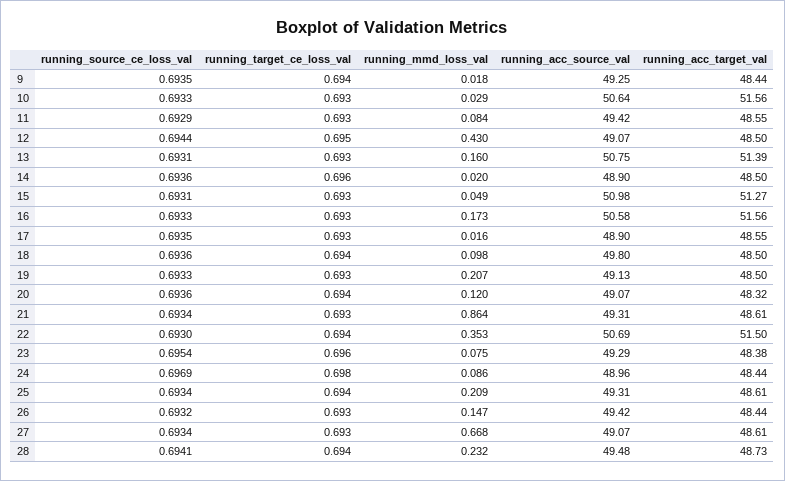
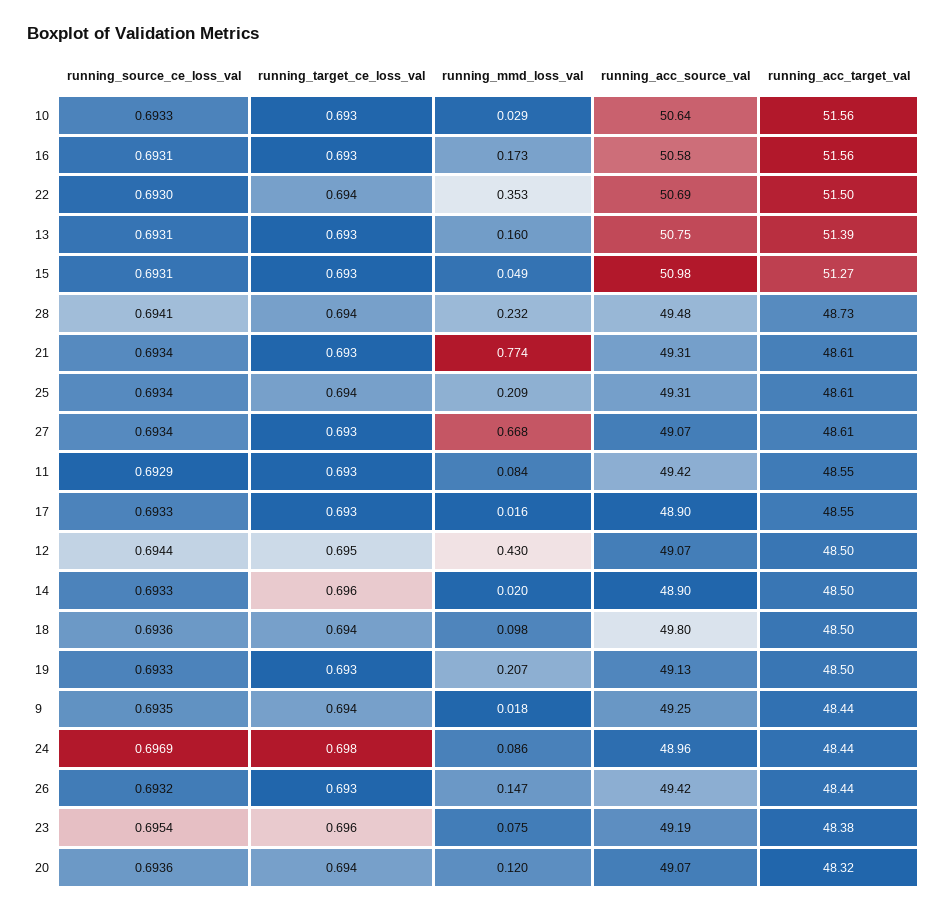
  {
    "running_source_ce_loss_val": {
      "9": 0.6935,
      "10": 0.6933,
      "11": 0.6929,
      "12": 0.6944,
      "13": 0.6931,
-     "14": 0.6936,
+     "14": 0.6933,
      "15": 0.6931,
-     "16": 0.6933,
+     "16": 0.6931,
-     "17": 0.6935,
+     "17": 0.6933,
      "18": 0.6936,
      "19": 0.6933,
      "20": 0.6936,
      "21": 0.6934,
      "22": 0.693,
      "23": 0.6954,
      "24": 0.6969,
      "25": 0.6934,
      "26": 0.6932,
      "27": 0.6934,
      "28": 0.6941
    },
    "running_target_ce_loss_val": {
      "9": 0.694,
      "10": 0.693,
      "11": 0.693,
      "12": 0.695,
      "13": 0.693,
      "14": 0.696,
      "15": 0.693,
      "16": 0.693,
      "17": 0.693,
      "18": 0.694,
      "19": 0.693,
      "20": 0.694,
      "21": 0.693,
      "22": 0.694,
      "23": 0.696,
      "24": 0.698,
      "25": 0.694,
      "26": 0.693,
      "27": 0.693,
      "28": 0.694
    },
    "running_mmd_loss_val": {
      "9": 0.018,
      "10": 0.029,
      "11": 0.084,
      "12": 0.43,
      "13": 0.16,
      "14": 0.02,
      "15": 0.049,
      "16": 0.173,
      "17": 0.016,
      "18": 0.098,
      "19": 0.207,
      "20": 0.12,
-     "21": 0.864,
+     "21": 0.774,
      "22": 0.353,
      "23": 0.075,
      "24": 0.086,
      "25": 0.209,
      "26": 0.147,
      "27": 0.668,
      "28": 0.232
    },
    "running_acc_source_val": {
      "9": 49.25,
      "10": 50.64,
      "11": 49.42,
      "12": 49.07,
      "13": 50.75,
      "14": 48.9,
      "15": 50.98,
      "16": 50.58,
      "17": 48.9,
      "18": 49.8,
      "19": 49.13,
      "20": 49.07,
      "21": 49.31,
      "22": 50.69,
-     "23": 49.29,
+     "23": 49.19,
      "24": 48.96,
      "25": 49.31,
      "26": 49.42,
      "27": 49.07,
      "28": 49.48
    },
    "running_acc_target_val": {
      "9": 48.44,
      "10": 51.56,
      "11": 48.55,
      "12": 48.5,
      "13": 51.39,
      "14": 48.5,
      "15": 51.27,
      "16": 51.56,
      "17": 48.55,
      "18": 48.5,
      "19": 48.5,
      "20": 48.32,
      "21": 48.61,
      "22": 51.5,
      "23": 48.38,
      "24": 48.44,
      "25": 48.61,
      "26": 48.44,
      "27": 48.61,
      "28": 48.73
    }
  }

